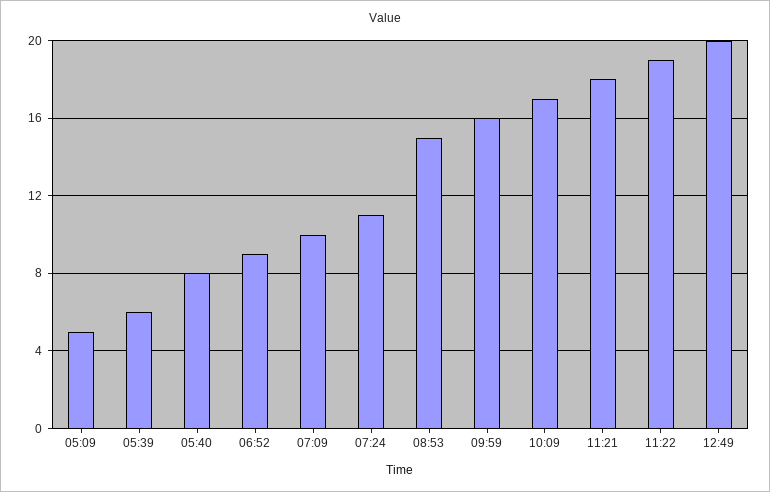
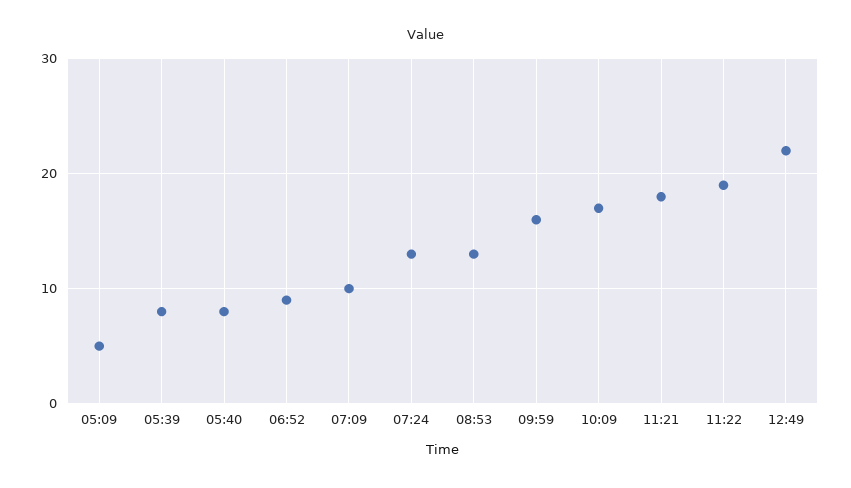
  {
    "05:09": 5,
-   "05:39": 6,
+   "05:39": 8,
    "05:40": 8,
    "06:52": 9,
    "07:09": 10,
-   "07:24": 11,
+   "07:24": 13,
-   "08:53": 15,
+   "08:53": 13,
    "09:59": 16,
    "10:09": 17,
    "11:21": 18,
    "11:22": 19,
-   "12:49": 20
+   "12:49": 22
  }

